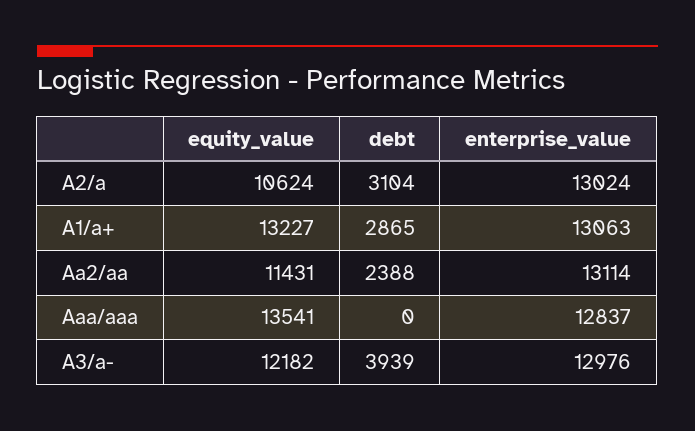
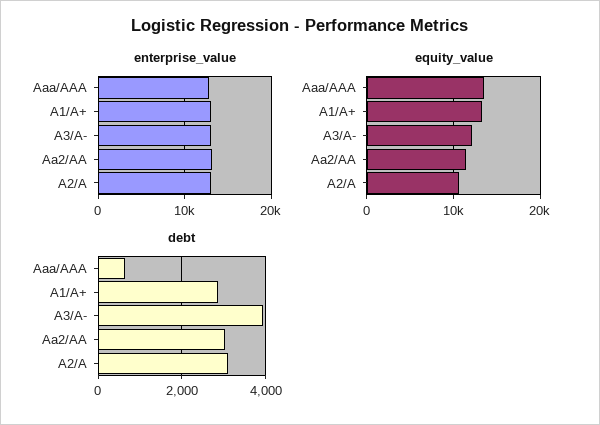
  {
    "equity_value": {
      "A2/a": 10624,
      "A1/a+": 13227,
      "Aa2/aa": 11431,
      "Aaa/aaa": 13541,
      "A3/a-": 12182
    },
    "debt": {
      "A2/a": 3104,
      "A1/a+": 2865,
-     "Aa2/aa": 2388,
+     "Aa2/aa": 3000,
-     "Aaa/aaa": 0,
+     "Aaa/aaa": 600,
      "A3/a-": 3939
    },
    "enterprise_value": {
      "A2/a": 13024,
      "A1/a+": 13063,
      "Aa2/aa": 13114,
      "Aaa/aaa": 12837,
      "A3/a-": 12976
    }
  }

